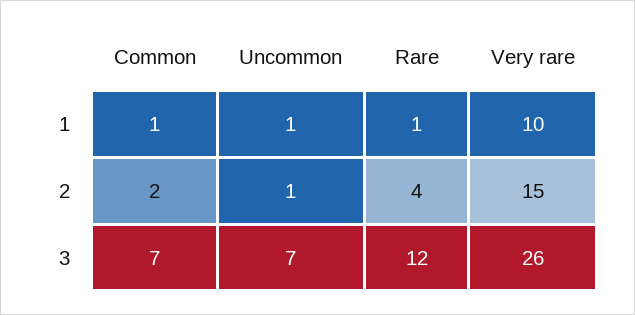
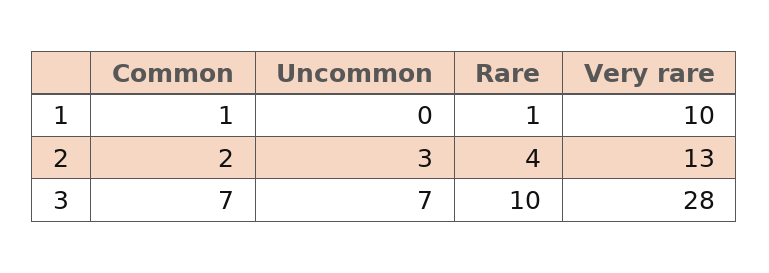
  {
    "Common": {
      "1": 1,
      "2": 2,
      "3": 7
    },
    "Uncommon": {
-     "1": 1,
+     "1": 0,
-     "2": 1,
+     "2": 3,
      "3": 7
    },
    "Rare": {
      "1": 1,
      "2": 4,
-     "3": 12
+     "3": 10
    },
    "Very rare": {
      "1": 10,
-     "2": 15,
+     "2": 13,
-     "3": 26
+     "3": 28
    }
  }

